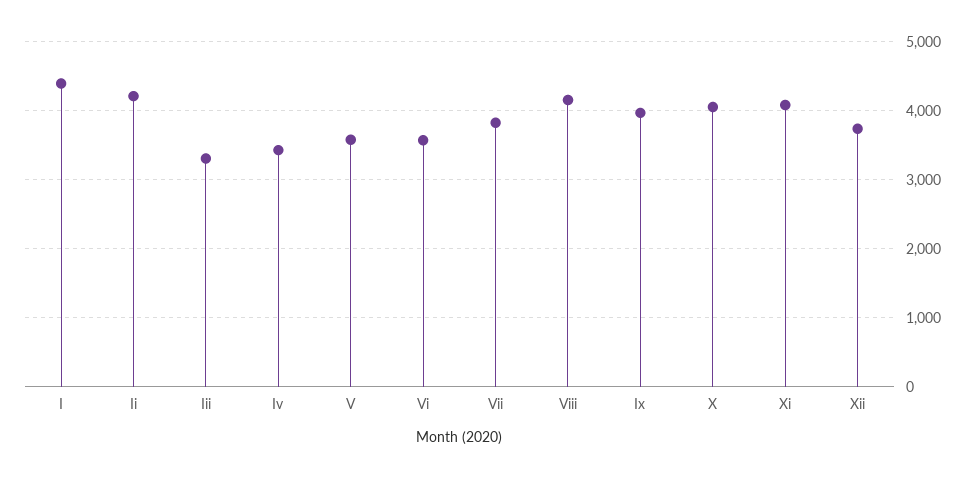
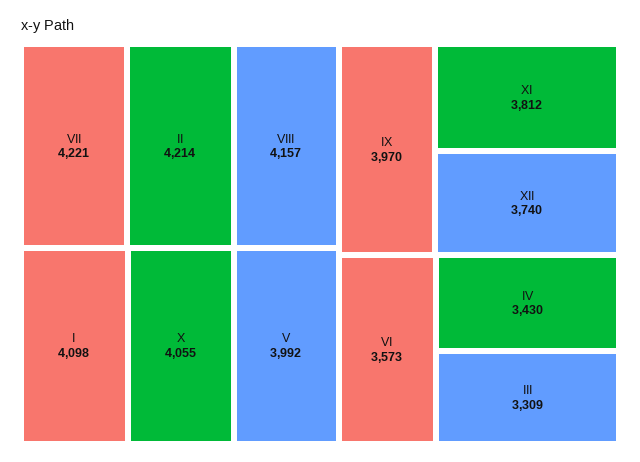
  {
-   "I": 4400,
+   "I": 4098,
    "Ii": 4214,
    "Iii": 3309,
    "Iv": 3430,
-   "V": 3600,
+   "V": 3992,
    "Vi": 3573,
-   "Vii": 3800,
+   "Vii": 4221,
    "Viii": 4157,
    "Ix": 3970,
    "X": 4055,
-   "Xi": 4100,
+   "Xi": 3812,
    "Xii": 3740
  }

